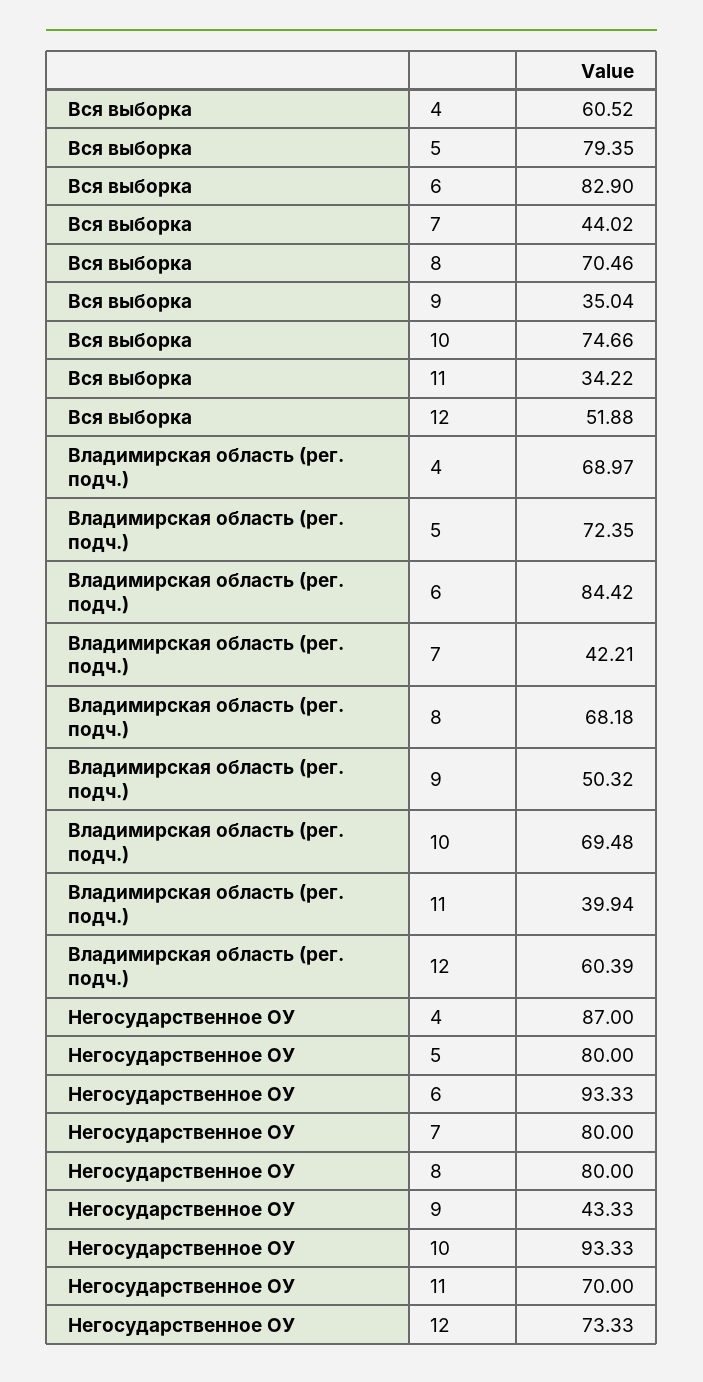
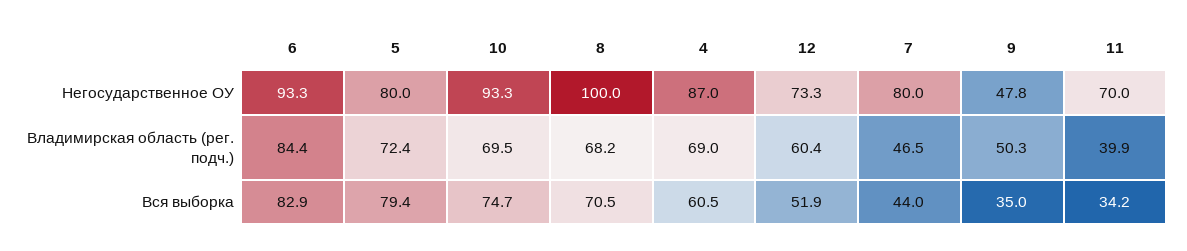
  {
    "Вся выборка": {
      "4": 60.52,
      "5": 79.35,
      "6": 82.9,
      "7": 44.02,
      "8": 70.46,
      "9": 35.04,
      "10": 74.66,
      "11": 34.22,
      "12": 51.88
    },
    "Владимирская область (рег. подч.)": {
      "4": 68.97,
      "5": 72.35,
      "6": 84.42,
-     "7": 42.21,
+     "7": 46.5,
      "8": 68.18,
      "9": 50.32,
      "10": 69.48,
      "11": 39.94,
      "12": 60.39
    },
    "Негосударственное ОУ": {
      "4": 87,
      "5": 80,
      "6": 93.33,
      "7": 80,
-     "8": 80,
+     "8": 100,
-     "9": 43.33,
+     "9": 47.8,
      "10": 93.33,
      "11": 70,
      "12": 73.33
    }
  }

